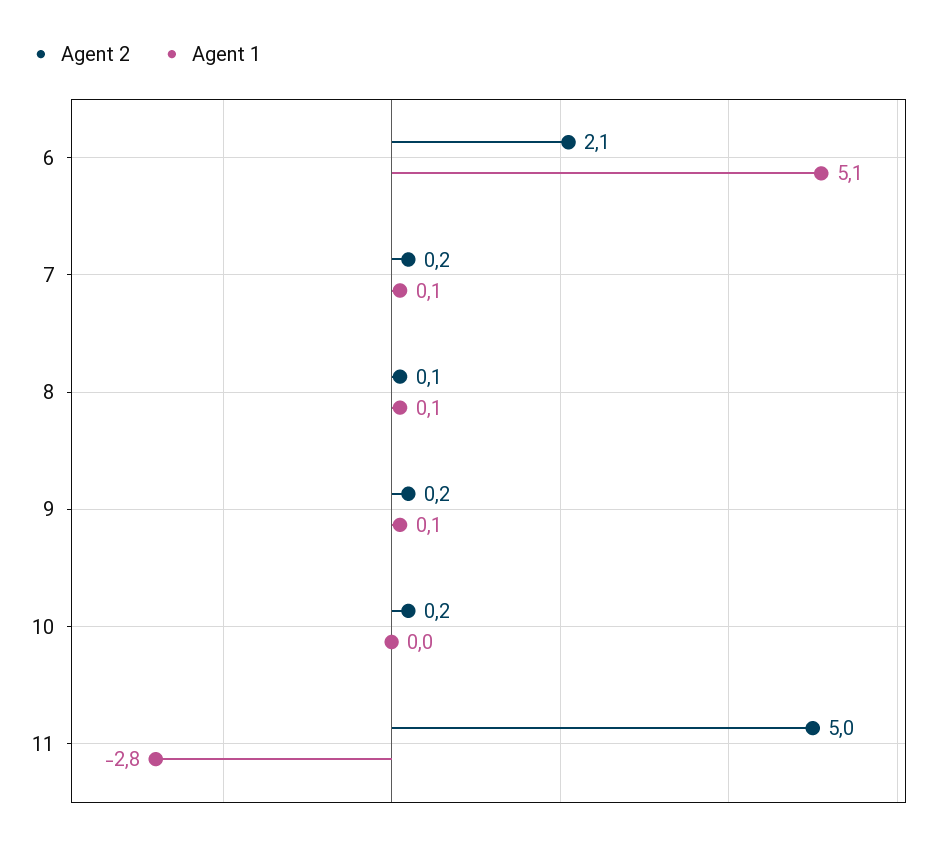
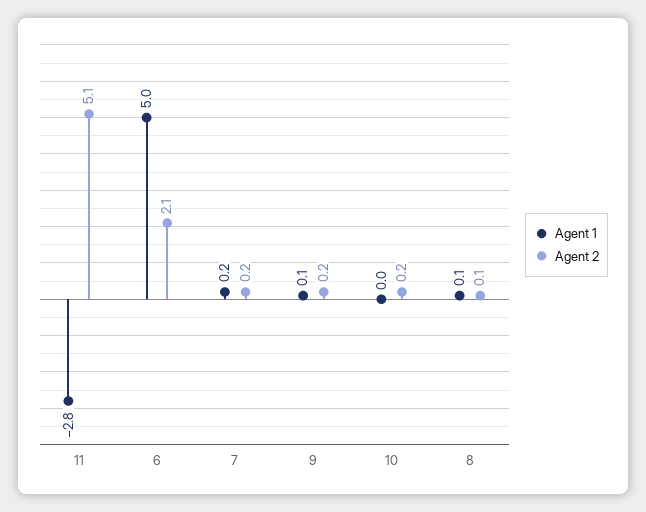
  {
    "Agent 2": {
      "6": 2.1,
      "7": 0.2,
      "8": 0.1,
      "9": 0.2,
      "10": 0.2,
-     "11": 5
+     "11": 5.1
    },
    "Agent 1": {
-     "6": 5.1,
+     "6": 5,
-     "7": 0.1,
+     "7": 0.2,
      "8": 0.1,
      "9": 0.1,
      "10": 0,
      "11": -2.8
    }
  }

